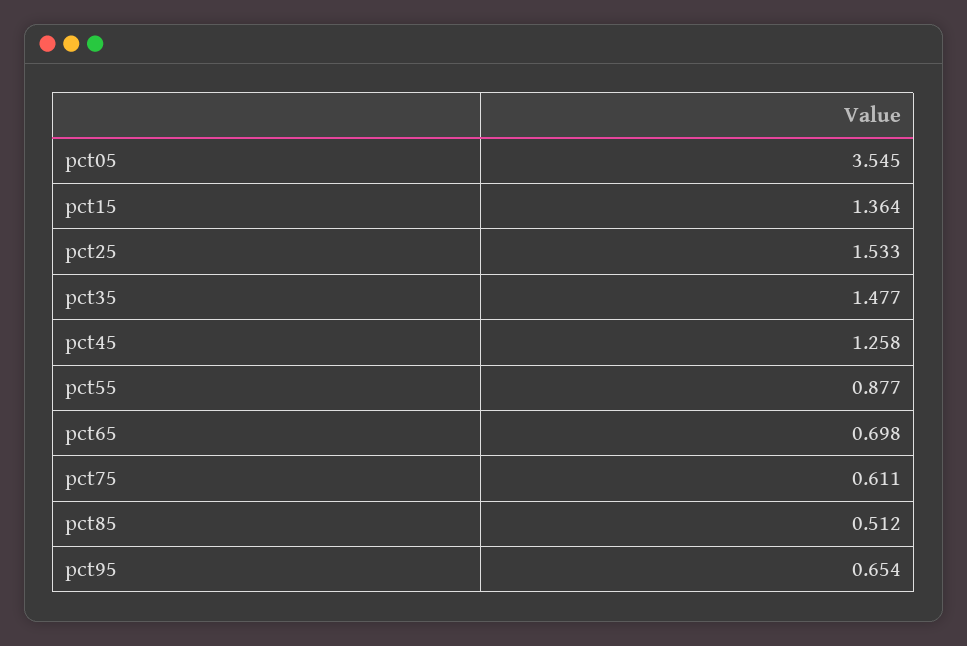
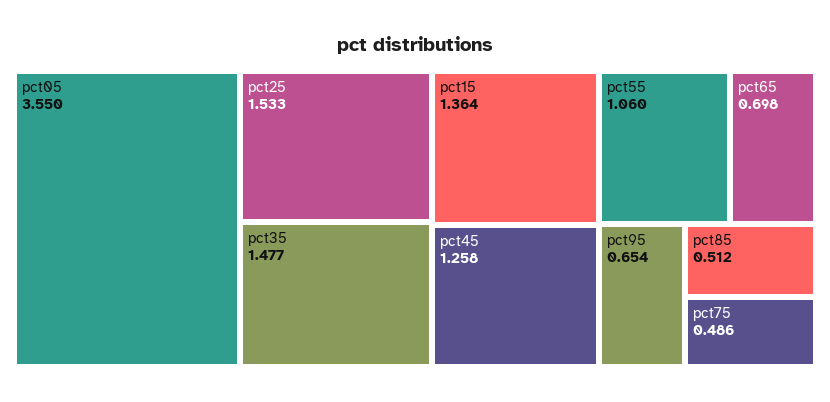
  {
-   "pct05": 3.545,
+   "pct05": 3.55,
    "pct15": 1.364,
    "pct25": 1.533,
    "pct35": 1.477,
    "pct45": 1.258,
-   "pct55": 0.877,
+   "pct55": 1.06,
    "pct65": 0.698,
-   "pct75": 0.611,
+   "pct75": 0.486,
    "pct85": 0.512,
    "pct95": 0.654
  }

